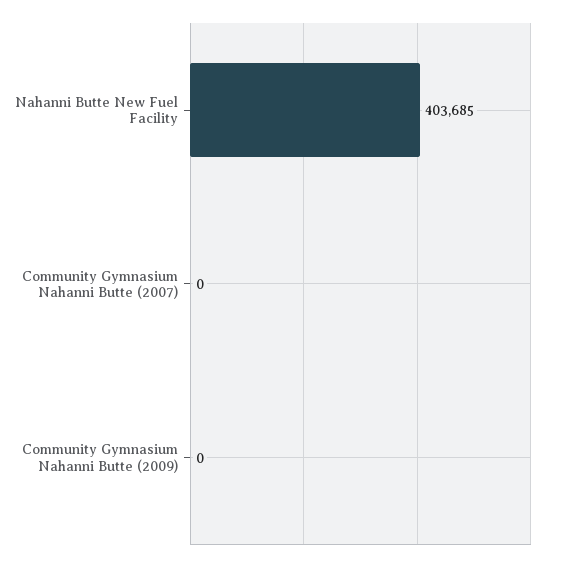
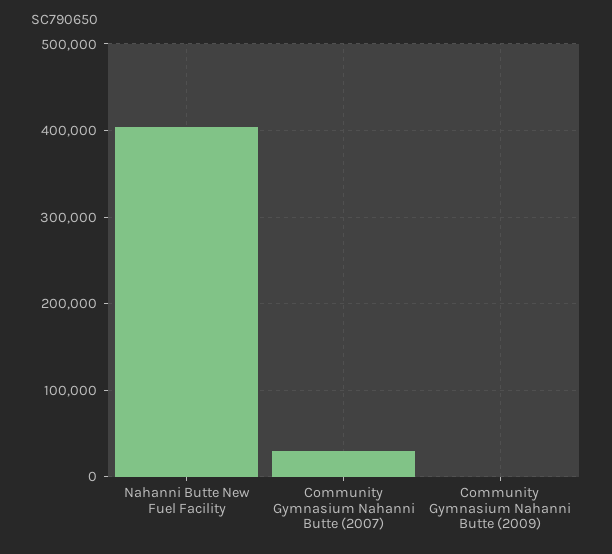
  {
    "Nahanni Butte New Fuel Facility": 403685,
-   "Community Gymnasium Nahanni Butte (2007)": 0,
+   "Community Gymnasium Nahanni Butte (2007)": 30000,
    "Community Gymnasium Nahanni Butte (2009)": 0
  }

